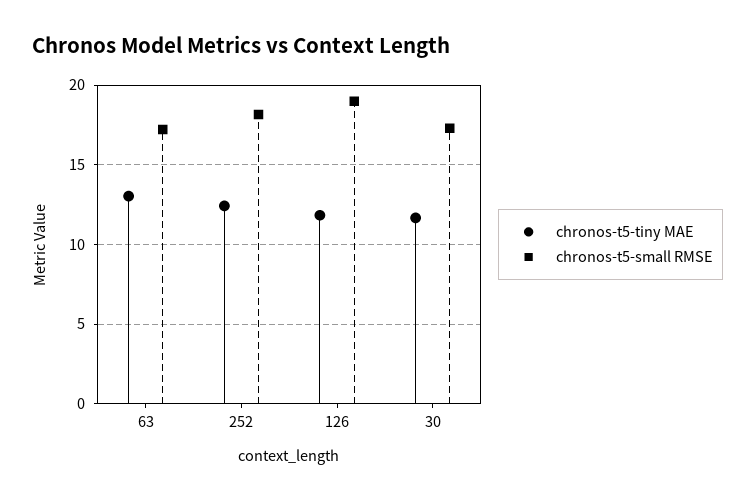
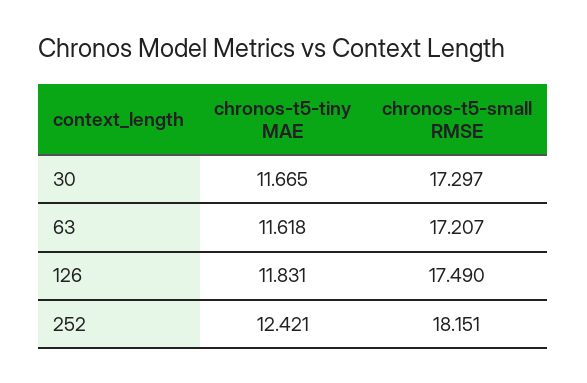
  {
    "chronos-t5-tiny MAE": {
-     "63": 13,
+     "63": 11.618,
      "252": 12.421,
      "126": 11.831,
      "30": 11.665
    },
    "chronos-t5-small RMSE": {
      "63": 17.207,
      "252": 18.151,
-     "126": 19,
+     "126": 17.49,
      "30": 17.297
    }
  }

